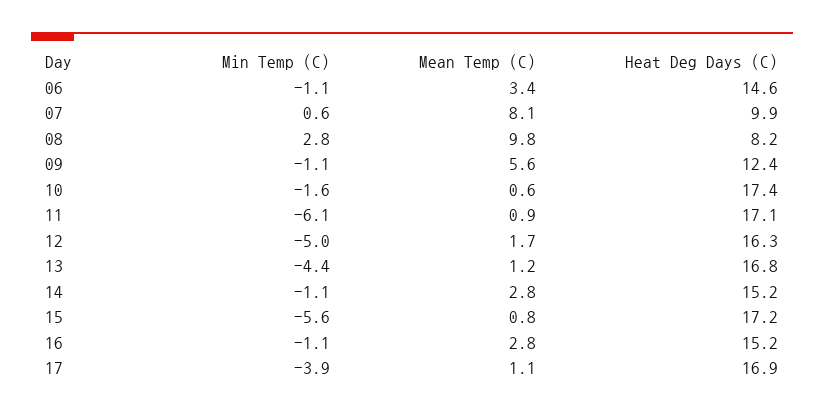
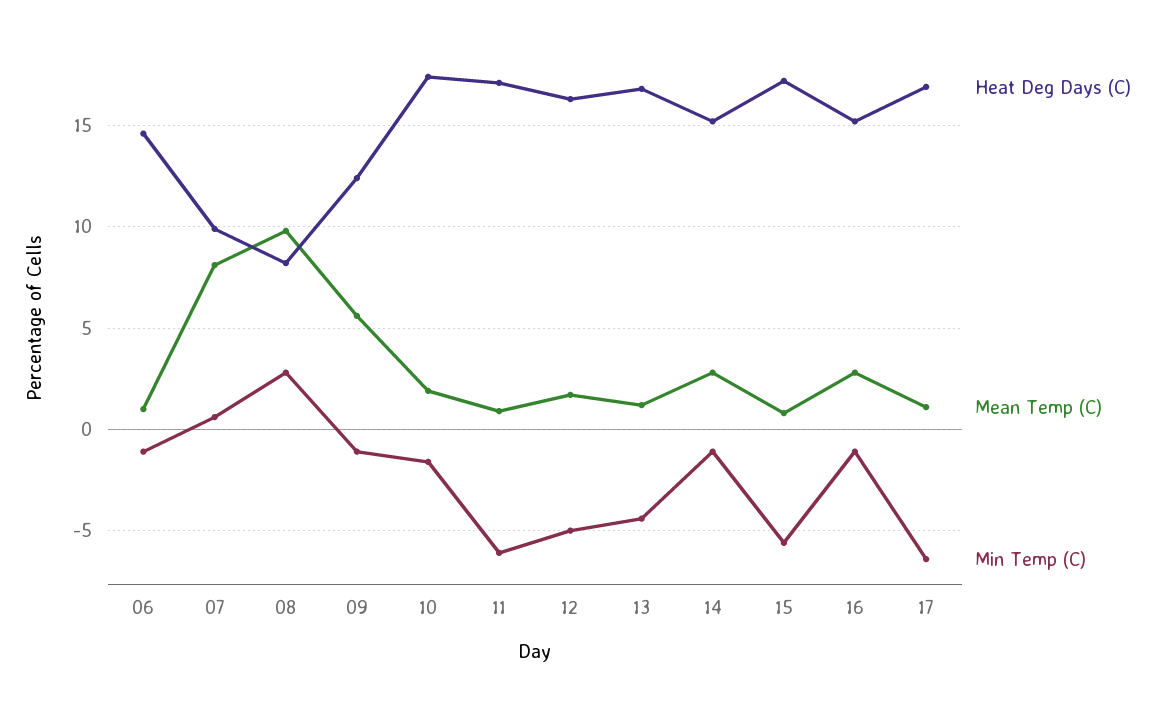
  {
    "Min Temp (C)": {
      "06": -1.1,
      "07": 0.6,
      "08": 2.8,
      "09": -1.1,
      "10": -1.6,
      "11": -6.1,
      "12": -5,
      "13": -4.4,
      "14": -1.1,
      "15": -5.6,
      "16": -1.1,
-     "17": -3.9
+     "17": -6.5
    },
    "Mean Temp (C)": {
-     "06": 3.4,
+     "06": 1,
      "07": 8.1,
      "08": 9.8,
      "09": 5.6,
-     "10": 0.6,
+     "10": 2,
      "11": 0.9,
      "12": 1.7,
      "13": 1.2,
      "14": 2.8,
      "15": 0.8,
      "16": 2.8,
      "17": 1.1
    },
    "Heat Deg Days (C)": {
      "06": 14.6,
      "07": 9.9,
      "08": 8.2,
      "09": 12.4,
      "10": 17.4,
      "11": 17.1,
      "12": 16.3,
      "13": 16.8,
      "14": 15.2,
      "15": 17.2,
      "16": 15.2,
      "17": 16.9
    }
  }

